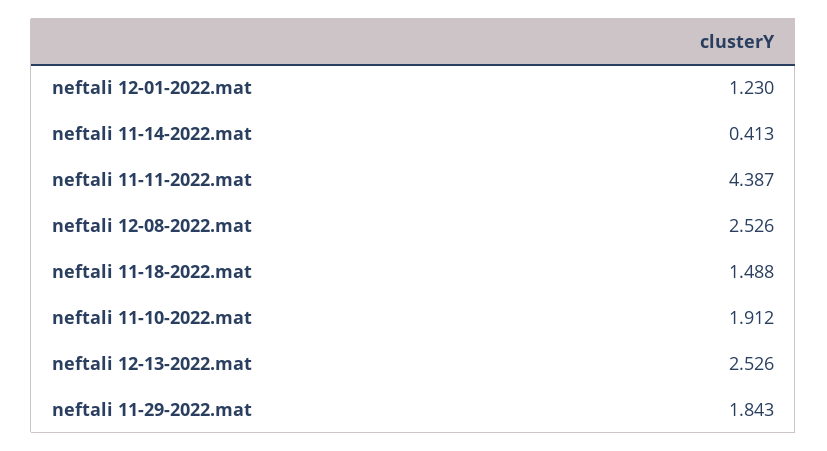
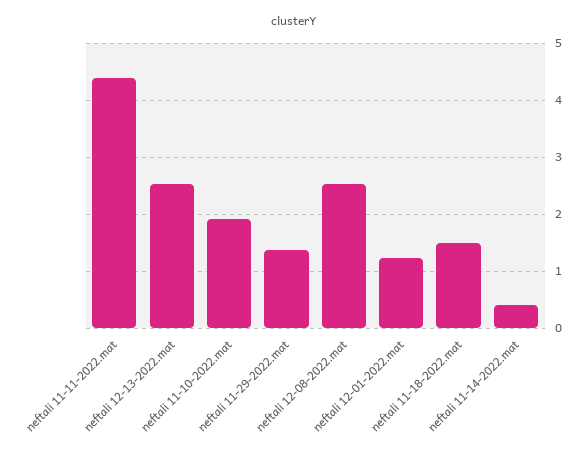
  {
    "neftali 12-01-2022.mat": 1.23,
    "neftali 11-14-2022.mat": 0.413,
    "neftali 11-11-2022.mat": 4.387,
    "neftali 12-08-2022.mat": 2.526,
    "neftali 11-18-2022.mat": 1.488,
    "neftali 11-10-2022.mat": 1.912,
    "neftali 12-13-2022.mat": 2.526,
-   "neftali 11-29-2022.mat": 1.843
+   "neftali 11-29-2022.mat": 1.4
  }

